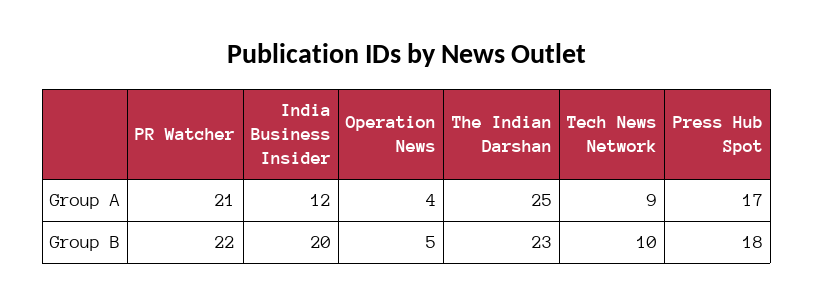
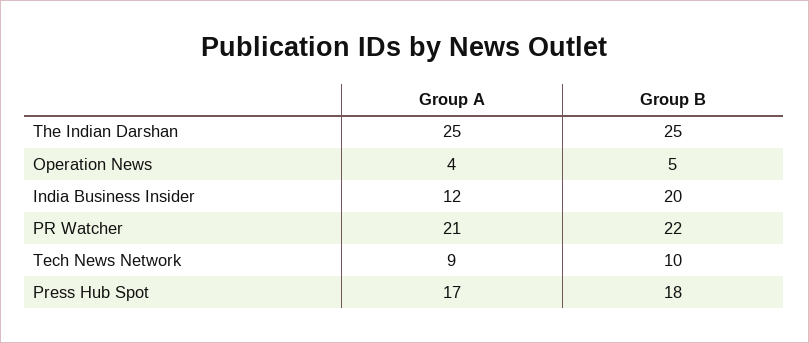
  {
    "PR Watcher": {
      "Group A": 21,
      "Group B": 22
    },
    "India Business Insider": {
      "Group A": 12,
      "Group B": 20
    },
    "Operation News": {
      "Group A": 4,
      "Group B": 5
    },
    "The Indian Darshan": {
      "Group A": 25,
-     "Group B": 23
+     "Group B": 25
    },
    "Tech News Network": {
      "Group A": 9,
      "Group B": 10
    },
    "Press Hub Spot": {
      "Group A": 17,
      "Group B": 18
    }
  }

